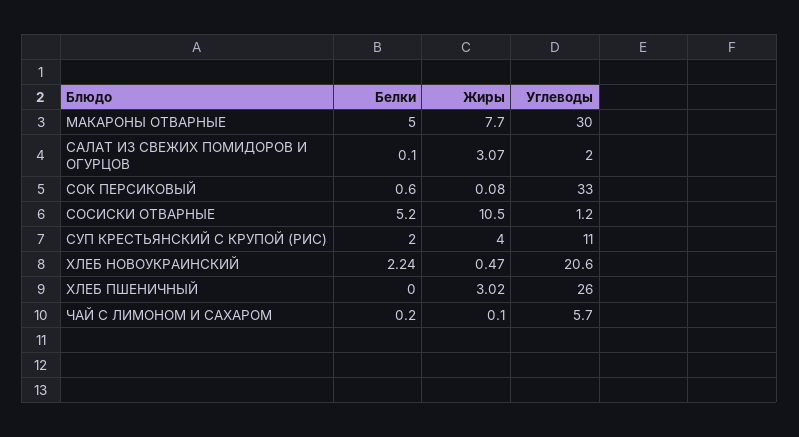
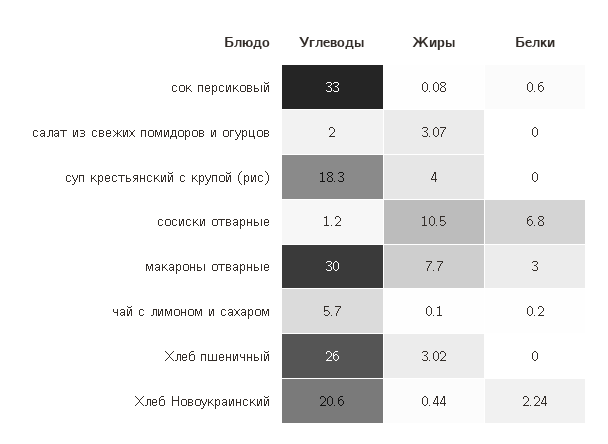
  {
    "Белки": {
-     "МАКАРОНЫ ОТВАРНЫЕ": 5,
+     "МАКАРОНЫ ОТВАРНЫЕ": 3,
-     "САЛАТ ИЗ СВЕЖИХ ПОМИДОРОВ И ОГУРЦОВ": 0.1,
+     "САЛАТ ИЗ СВЕЖИХ ПОМИДОРОВ И ОГУРЦОВ": 0,
      "СОК ПЕРСИКОВЫЙ": 0.6,
-     "СОСИСКИ ОТВАРНЫЕ": 5.2,
+     "СОСИСКИ ОТВАРНЫЕ": 6.8,
-     "СУП КРЕСТЬЯНСКИЙ С КРУПОЙ (РИС)": 2,
+     "СУП КРЕСТЬЯНСКИЙ С КРУПОЙ (РИС)": 0,
      "ХЛЕБ НОВОУКРАИНСКИЙ": 2.24,
      "ХЛЕБ ПШЕНИЧНЫЙ": 0,
      "ЧАЙ С ЛИМОНОМ И САХАРОМ": 0.2
    },
    "Жиры": {
      "МАКАРОНЫ ОТВАРНЫЕ": 7.7,
      "САЛАТ ИЗ СВЕЖИХ ПОМИДОРОВ И ОГУРЦОВ": 3.07,
      "СОК ПЕРСИКОВЫЙ": 0.08,
      "СОСИСКИ ОТВАРНЫЕ": 10.5,
      "СУП КРЕСТЬЯНСКИЙ С КРУПОЙ (РИС)": 4,
-     "ХЛЕБ НОВОУКРАИНСКИЙ": 0.47,
+     "ХЛЕБ НОВОУКРАИНСКИЙ": 0.44,
      "ХЛЕБ ПШЕНИЧНЫЙ": 3.02,
      "ЧАЙ С ЛИМОНОМ И САХАРОМ": 0.1
    },
    "Углеводы": {
      "МАКАРОНЫ ОТВАРНЫЕ": 30,
      "САЛАТ ИЗ СВЕЖИХ ПОМИДОРОВ И ОГУРЦОВ": 2,
      "СОК ПЕРСИКОВЫЙ": 33,
      "СОСИСКИ ОТВАРНЫЕ": 1.2,
-     "СУП КРЕСТЬЯНСКИЙ С КРУПОЙ (РИС)": 11,
+     "СУП КРЕСТЬЯНСКИЙ С КРУПОЙ (РИС)": 18.3,
      "ХЛЕБ НОВОУКРАИНСКИЙ": 20.6,
      "ХЛЕБ ПШЕНИЧНЫЙ": 26,
      "ЧАЙ С ЛИМОНОМ И САХАРОМ": 5.7
    }
  }

